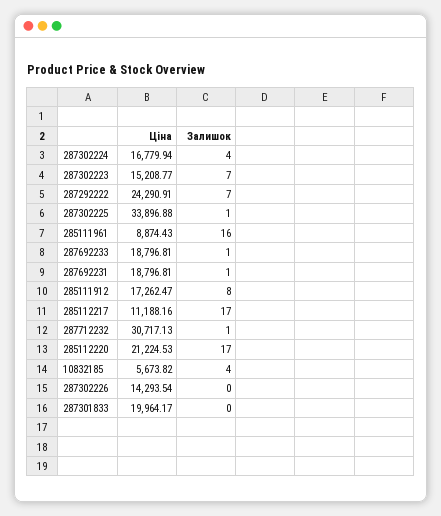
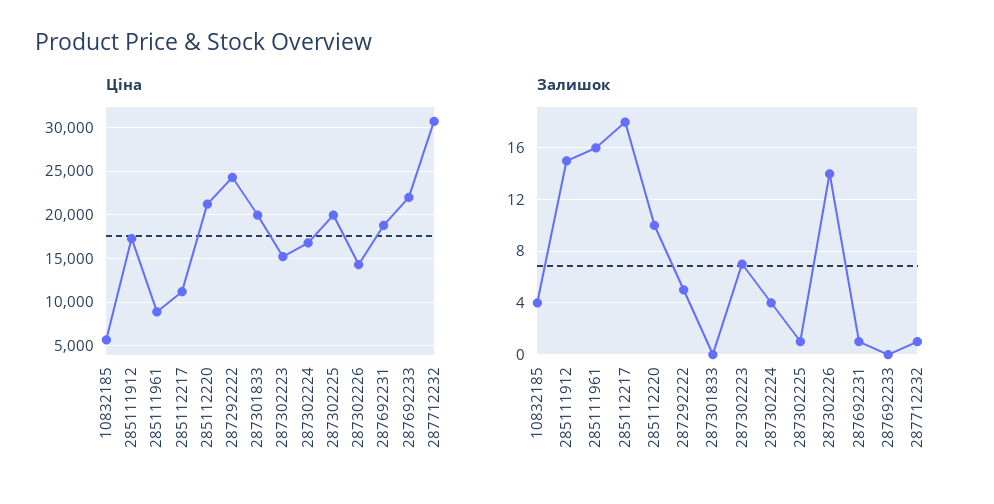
  {
    "Ціна": {
      "287302224": 16779.94,
      "287302223": 15208.77,
      "287292222": 24290.91,
-     "287302225": 33896.88,
+     "287302225": 20000,
      "285111961": 8874.43,
-     "287692233": 18796.81,
+     "287692233": 22000,
      "287692231": 18796.81,
      "285111912": 17262.47,
      "285112217": 11188.16,
      "287712232": 30717.13,
      "285112220": 21224.53,
      "10832185": 5673.82,
      "287302226": 14293.54,
      "287301833": 19964.17
    },
    "Залишок": {
      "287302224": 4,
      "287302223": 7,
-     "287292222": 7,
+     "287292222": 5,
      "287302225": 1,
      "285111961": 16,
-     "287692233": 1,
+     "287692233": 0,
      "287692231": 1,
-     "285111912": 8,
+     "285111912": 15,
-     "285112217": 17,
+     "285112217": 18,
      "287712232": 1,
-     "285112220": 17,
+     "285112220": 10,
      "10832185": 4,
-     "287302226": 0,
+     "287302226": 14,
      "287301833": 0
    }
  }

